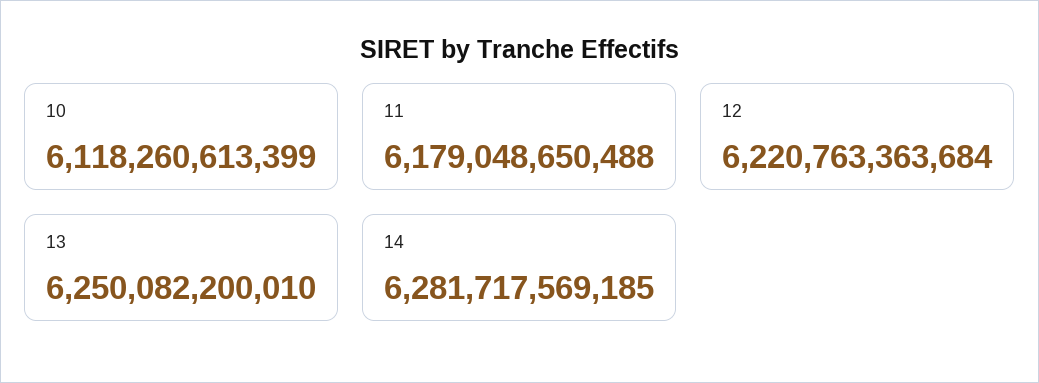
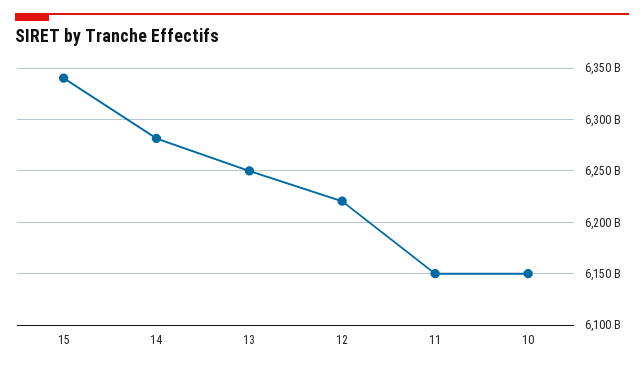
  {
-   "10": 6118260613399,
+   "10": 6150000000000,
-   "11": 6179048650488,
+   "11": 6150000000000,
    "12": 6220763363684,
    "13": 6250082200010,
-   "14": 6281717569185
+   "14": 6281717569185,
+   "15": 6340000000000
  }

